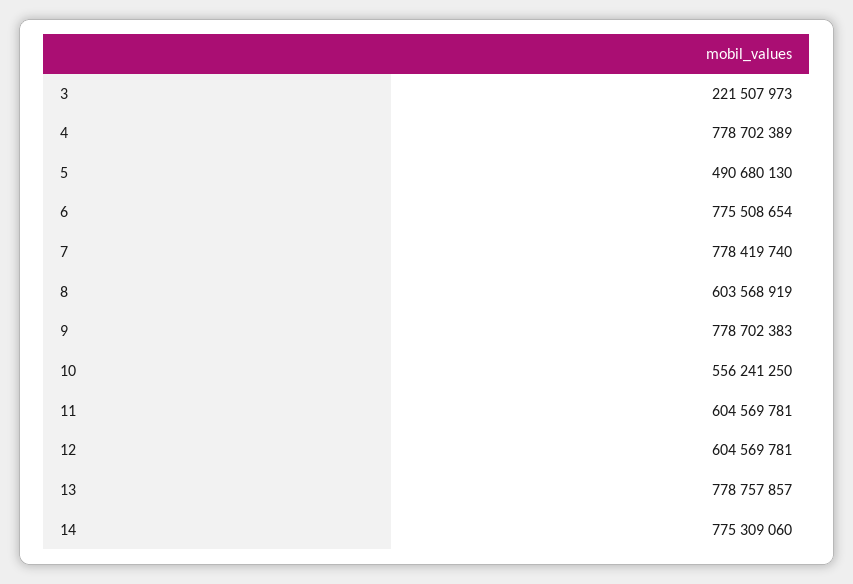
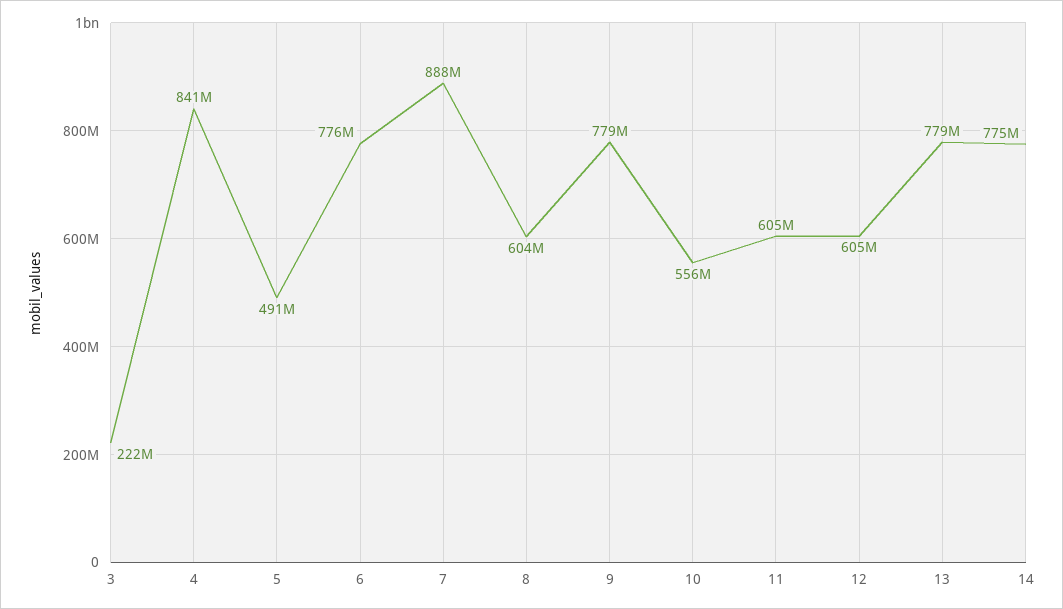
  {
    "3": 221507973,
-   "4": 778702389,
+   "4": 841000000,
    "5": 490680130,
    "6": 775508654,
-   "7": 778419740,
+   "7": 888000000,
    "8": 603568919,
    "9": 778702383,
    "10": 556241250,
    "11": 604569781,
    "12": 604569781,
    "13": 778757857,
    "14": 775309060
  }

